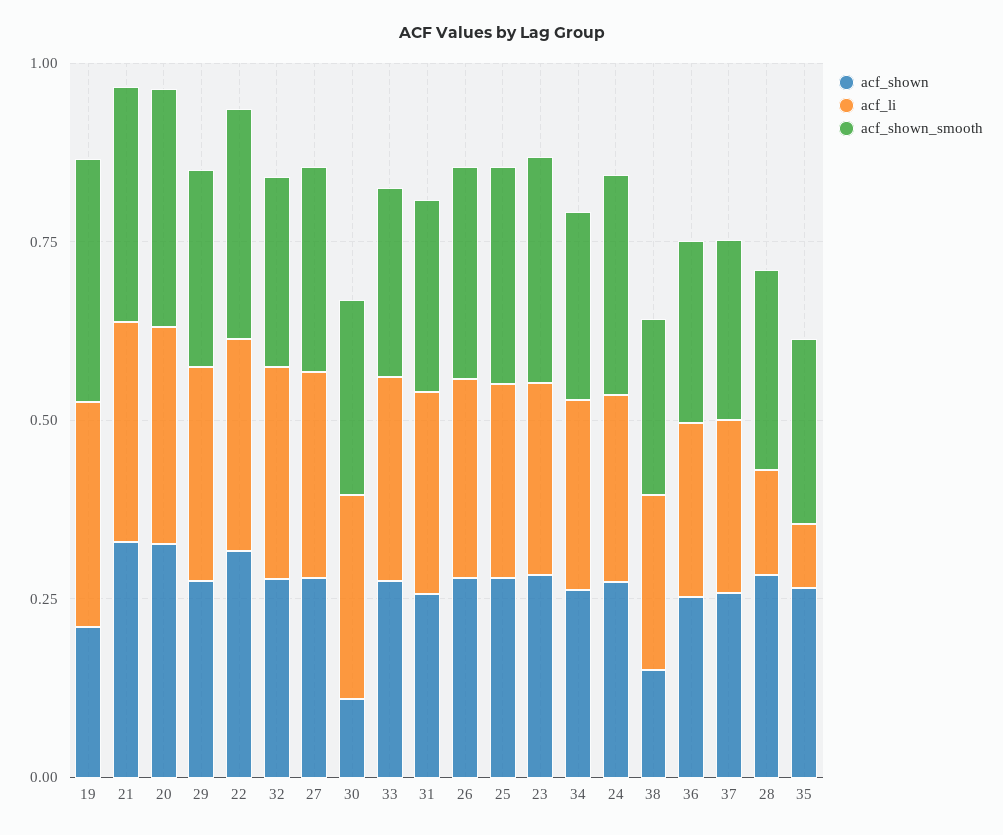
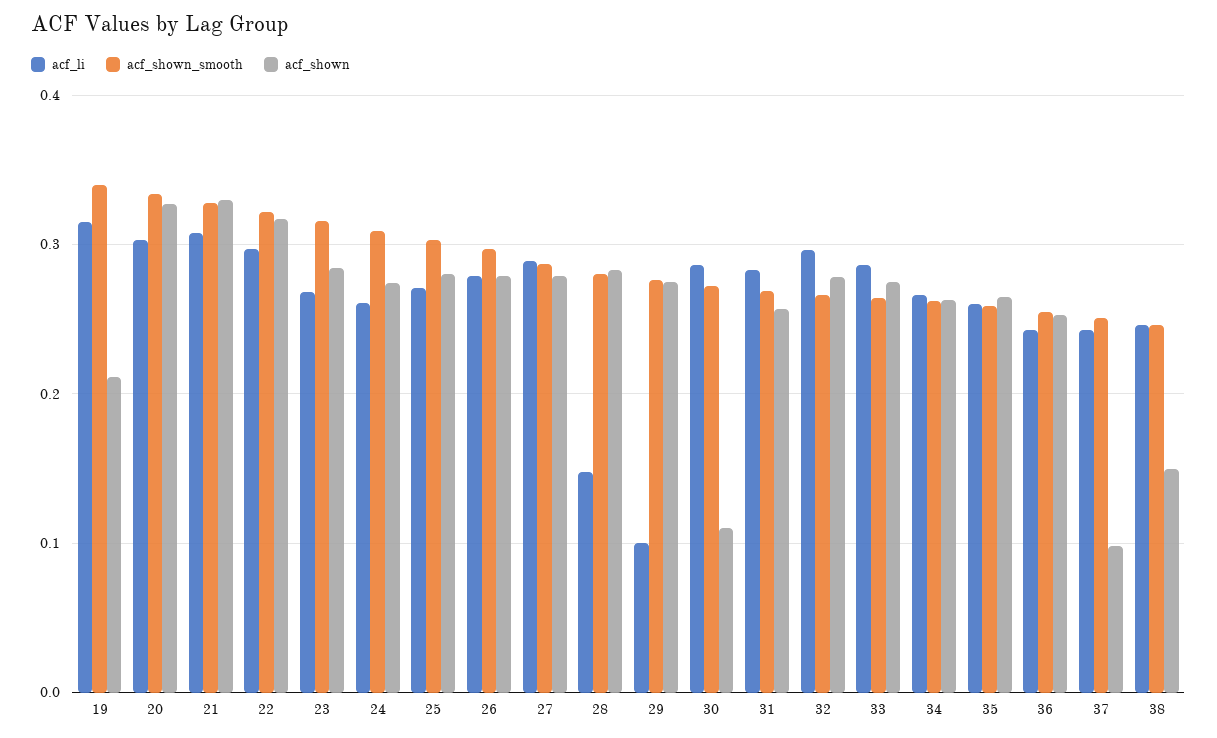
  {
    "acf_shown": {
      "19": 0.21,
      "21": 0.33,
      "20": 0.33,
      "29": 0.28,
      "22": 0.32,
      "32": 0.28,
      "27": 0.28,
      "30": 0.11,
      "33": 0.28,
      "31": 0.26,
      "26": 0.28,
      "25": 0.28,
      "23": 0.28,
      "34": 0.26,
      "24": 0.27,
      "38": 0.15,
      "36": 0.25,
-     "37": 0.25,
+     "37": 0.1,
      "28": 0.28,
      "35": 0.27
    },
    "acf_li": {
      "19": 0.32,
      "21": 0.31,
      "20": 0.3,
-     "29": 0.3,
+     "29": 0.1,
      "22": 0.3,
      "32": 0.3,
      "27": 0.29,
      "30": 0.29,
      "33": 0.29,
      "31": 0.28,
      "26": 0.28,
      "25": 0.27,
      "23": 0.27,
      "34": 0.27,
      "24": 0.26,
      "38": 0.25,
      "36": 0.24,
      "37": 0.24,
      "28": 0.15,
-     "35": 0.1
+     "35": 0.26
    },
    "acf_shown_smooth": {
      "19": 0.34,
      "21": 0.33,
      "20": 0.33,
      "29": 0.28,
      "22": 0.32,
      "32": 0.27,
      "27": 0.29,
      "30": 0.27,
      "33": 0.26,
      "31": 0.27,
      "26": 0.3,
      "25": 0.3,
      "23": 0.32,
      "34": 0.26,
      "24": 0.31,
      "38": 0.25,
      "36": 0.26,
      "37": 0.25,
      "28": 0.28,
      "35": 0.26
    }
  }

